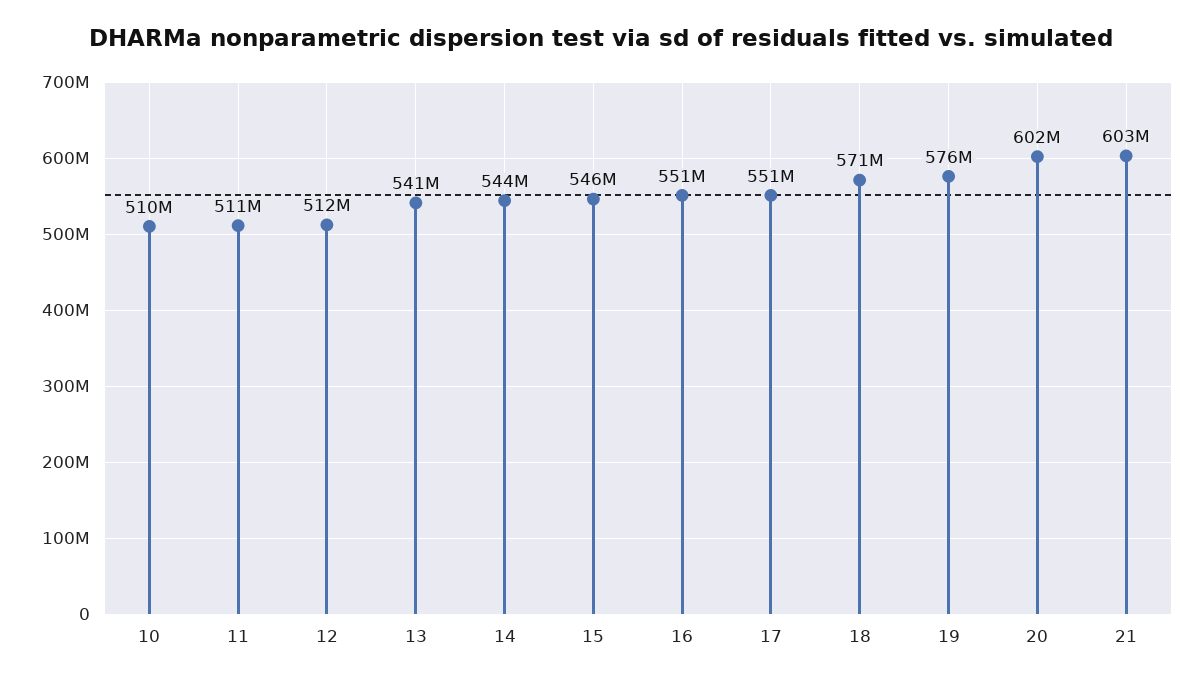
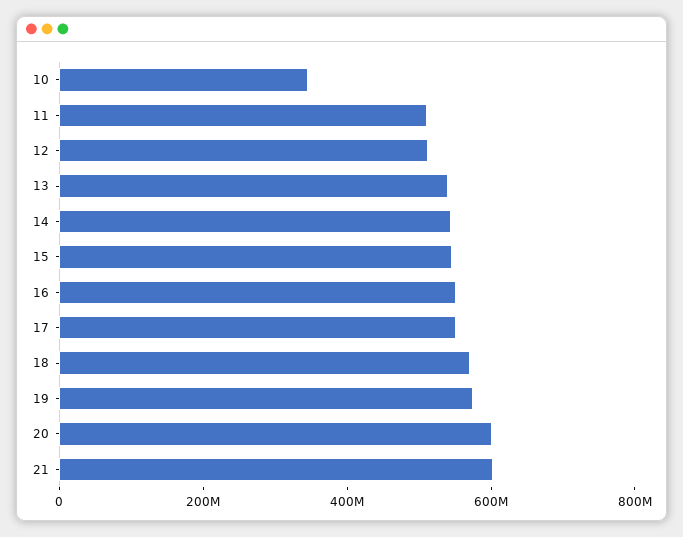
  {
-   "10": 510000000,
+   "10": 350000000,
    "11": 511000000,
    "12": 512000000,
    "13": 541000000,
    "14": 544000000,
    "15": 546000000,
    "16": 551000000,
    "17": 551000000,
    "18": 571000000,
    "19": 576000000,
    "20": 602000000,
    "21": 603000000
  }

